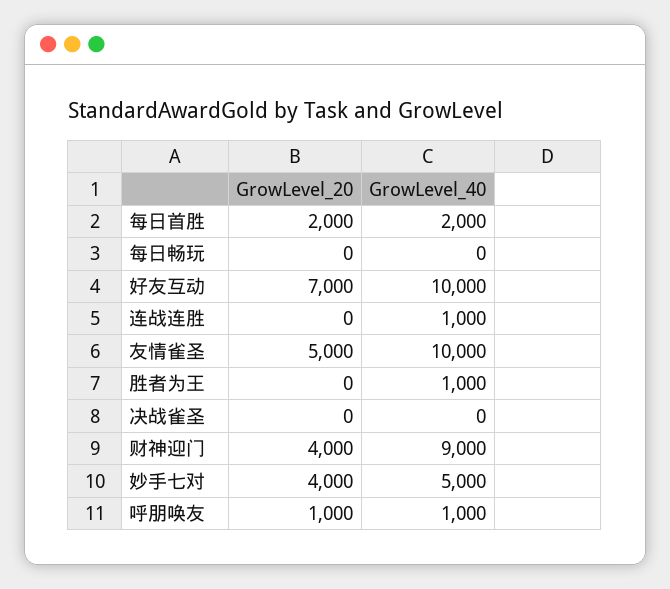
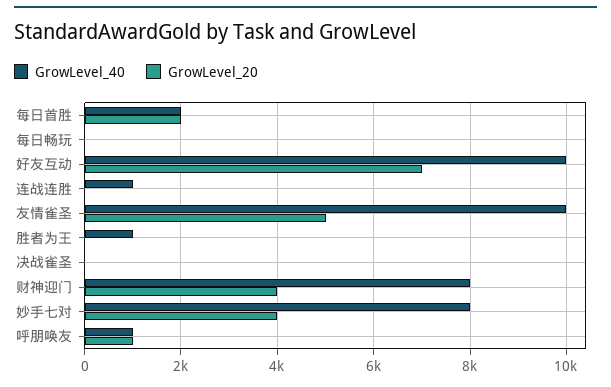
  {
    "GrowLevel_20": {
      "每日首胜": 2000,
      "每日畅玩": 0,
      "好友互动": 7000,
      "连战连胜": 0,
      "友情雀圣": 5000,
      "胜者为王": 0,
      "决战雀圣": 0,
      "财神迎门": 4000,
      "妙手七对": 4000,
      "呼朋唤友": 1000
    },
    "GrowLevel_40": {
      "每日首胜": 2000,
      "每日畅玩": 0,
      "好友互动": 10000,
      "连战连胜": 1000,
      "友情雀圣": 10000,
      "胜者为王": 1000,
      "决战雀圣": 0,
-     "财神迎门": 9000,
+     "财神迎门": 8000,
-     "妙手七对": 5000,
+     "妙手七对": 8000,
      "呼朋唤友": 1000
    }
  }

